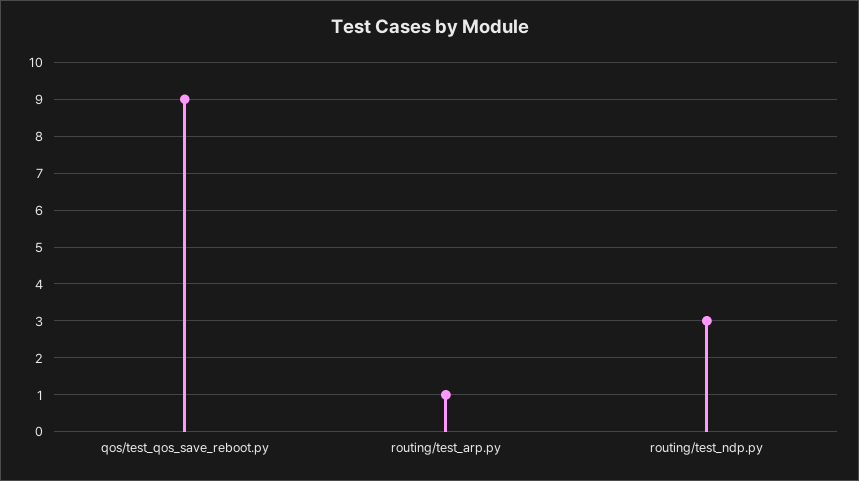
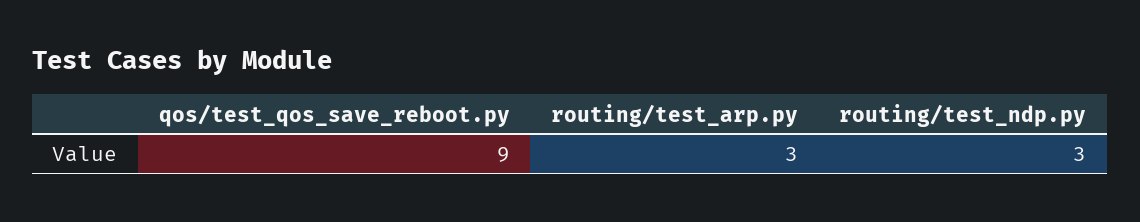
  {
    "qos/test_qos_save_reboot.py": 9,
-   "routing/test_arp.py": 1,
+   "routing/test_arp.py": 3,
    "routing/test_ndp.py": 3
  }

